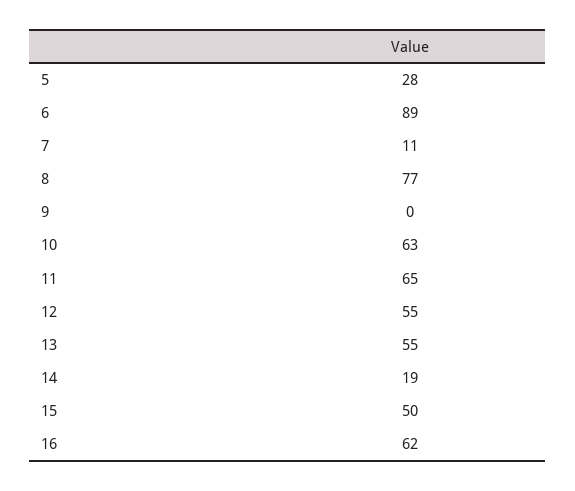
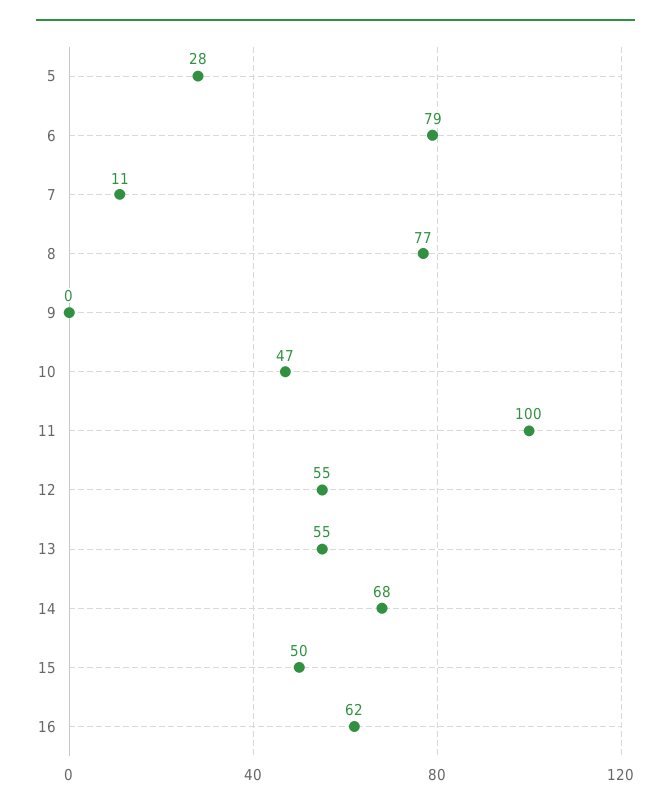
  {
    "5": 28,
-   "6": 89,
+   "6": 79,
    "7": 11,
    "8": 77,
    "9": 0,
-   "10": 63,
+   "10": 47,
-   "11": 65,
+   "11": 100,
    "12": 55,
    "13": 55,
-   "14": 19,
+   "14": 68,
    "15": 50,
    "16": 62
  }

